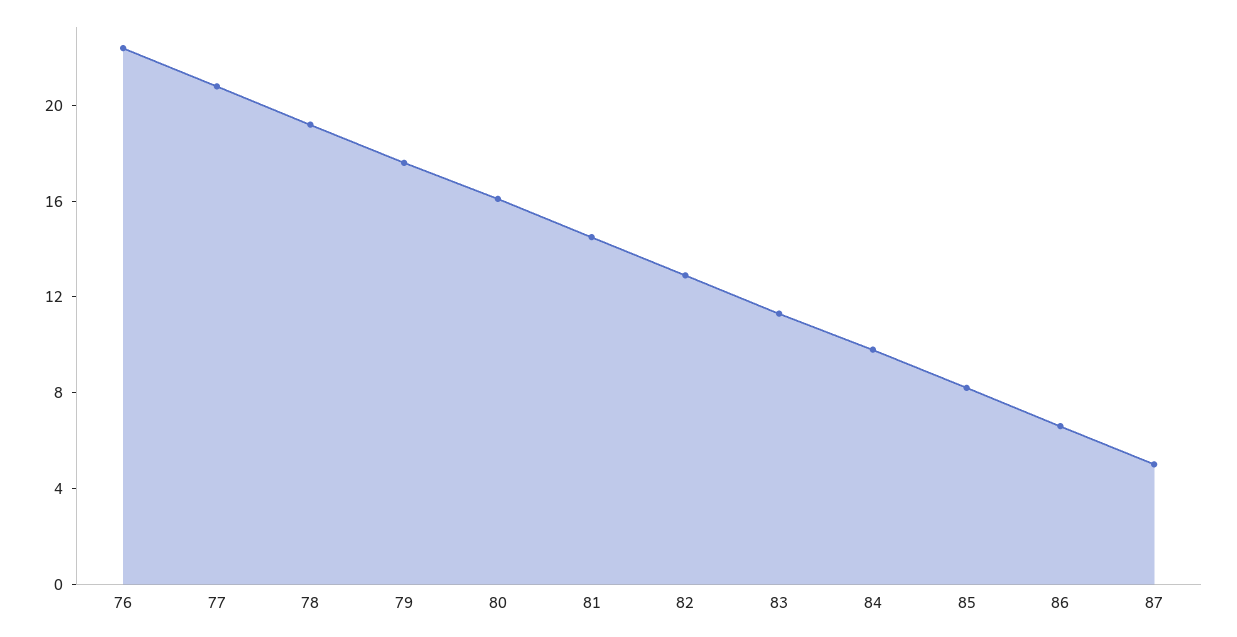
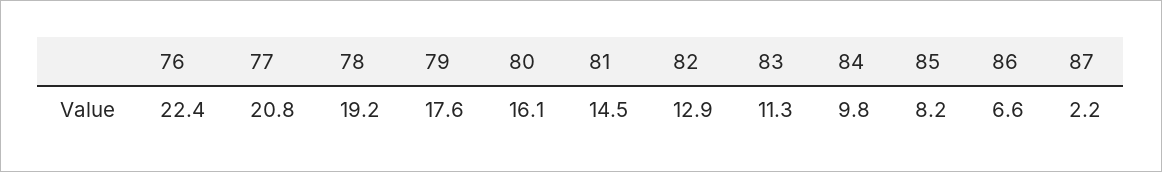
  {
    "76": 22.4,
    "77": 20.8,
    "78": 19.2,
    "79": 17.6,
    "80": 16.1,
    "81": 14.5,
    "82": 12.9,
    "83": 11.3,
    "84": 9.8,
    "85": 8.2,
    "86": 6.6,
-   "87": 5
+   "87": 2.2
  }

